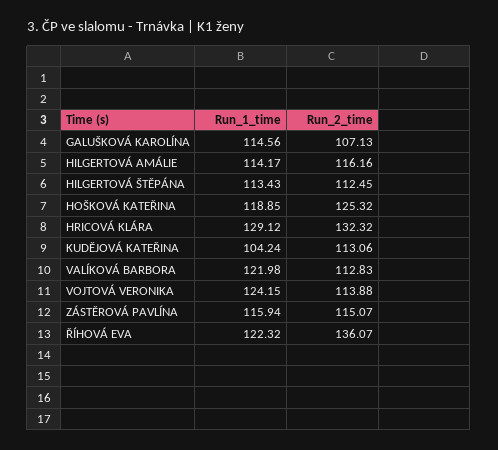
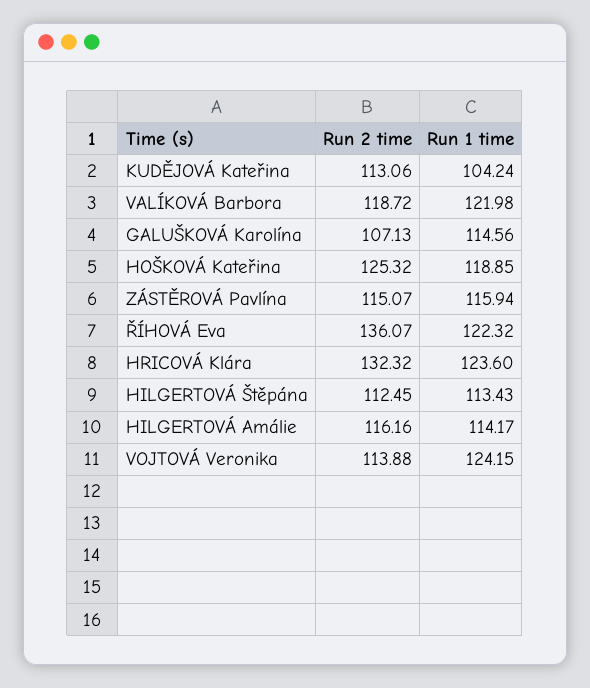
  {
    "Run_1_time": {
      "GALUŠKOVÁ KAROLÍNA": 114.56,
      "HILGERTOVÁ AMÁLIE": 114.17,
      "HILGERTOVÁ ŠTĚPÁNA": 113.43,
      "HOŠKOVÁ KATEŘINA": 118.85,
-     "HRICOVÁ KLÁRA": 129.12,
+     "HRICOVÁ KLÁRA": 123.6,
      "KUDĚJOVÁ KATEŘINA": 104.24,
      "VALÍKOVÁ BARBORA": 121.98,
      "VOJTOVÁ VERONIKA": 124.15,
      "ZÁSTĚROVÁ PAVLÍNA": 115.94,
      "ŘÍHOVÁ EVA": 122.32
    },
    "Run_2_time": {
      "GALUŠKOVÁ KAROLÍNA": 107.13,
      "HILGERTOVÁ AMÁLIE": 116.16,
      "HILGERTOVÁ ŠTĚPÁNA": 112.45,
      "HOŠKOVÁ KATEŘINA": 125.32,
      "HRICOVÁ KLÁRA": 132.32,
      "KUDĚJOVÁ KATEŘINA": 113.06,
-     "VALÍKOVÁ BARBORA": 112.83,
+     "VALÍKOVÁ BARBORA": 118.72,
      "VOJTOVÁ VERONIKA": 113.88,
      "ZÁSTĚROVÁ PAVLÍNA": 115.07,
      "ŘÍHOVÁ EVA": 136.07
    }
  }

